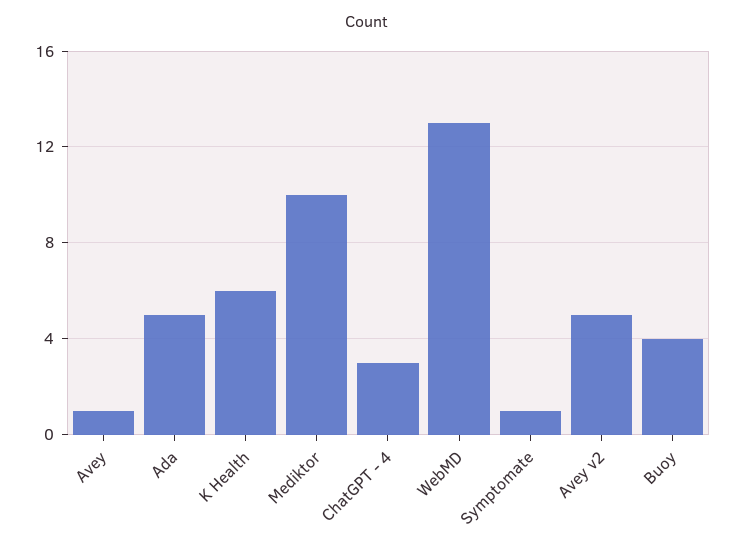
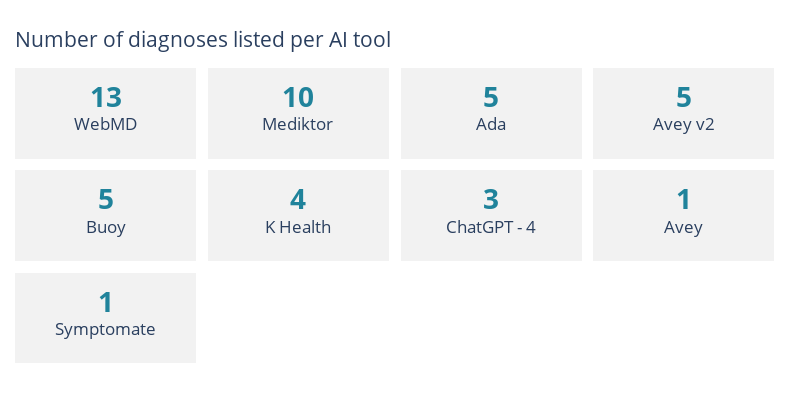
  {
    "Avey": 1,
    "Ada": 5,
-   "K Health": 6,
+   "K Health": 4,
    "Mediktor": 10,
    "ChatGPT - 4": 3,
    "WebMD": 13,
    "Symptomate": 1,
    "Avey v2": 5,
-   "Buoy": 4
+   "Buoy": 5
  }

